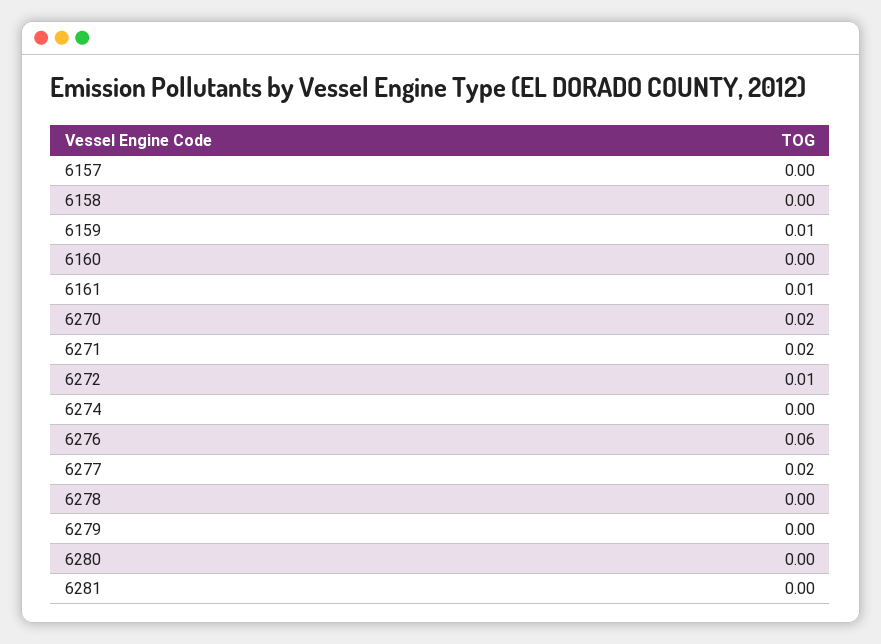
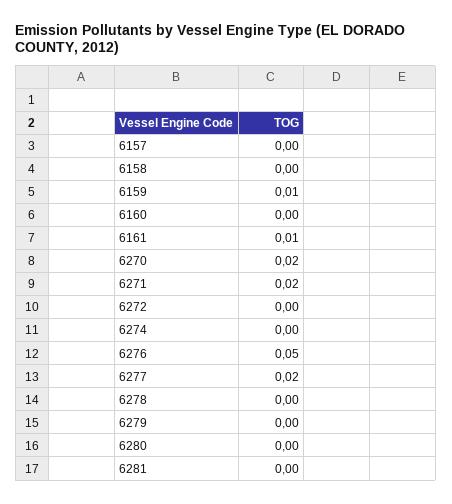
  {
    "6157": 0,
    "6158": 0,
    "6159": 0.01,
    "6160": 0,
    "6161": 0.01,
    "6270": 0.02,
    "6271": 0.02,
-   "6272": 0.01,
+   "6272": 0,
    "6274": 0,
-   "6276": 0.06,
+   "6276": 0.05,
    "6277": 0.02,
    "6278": 0,
    "6279": 0,
    "6280": 0,
    "6281": 0
  }

